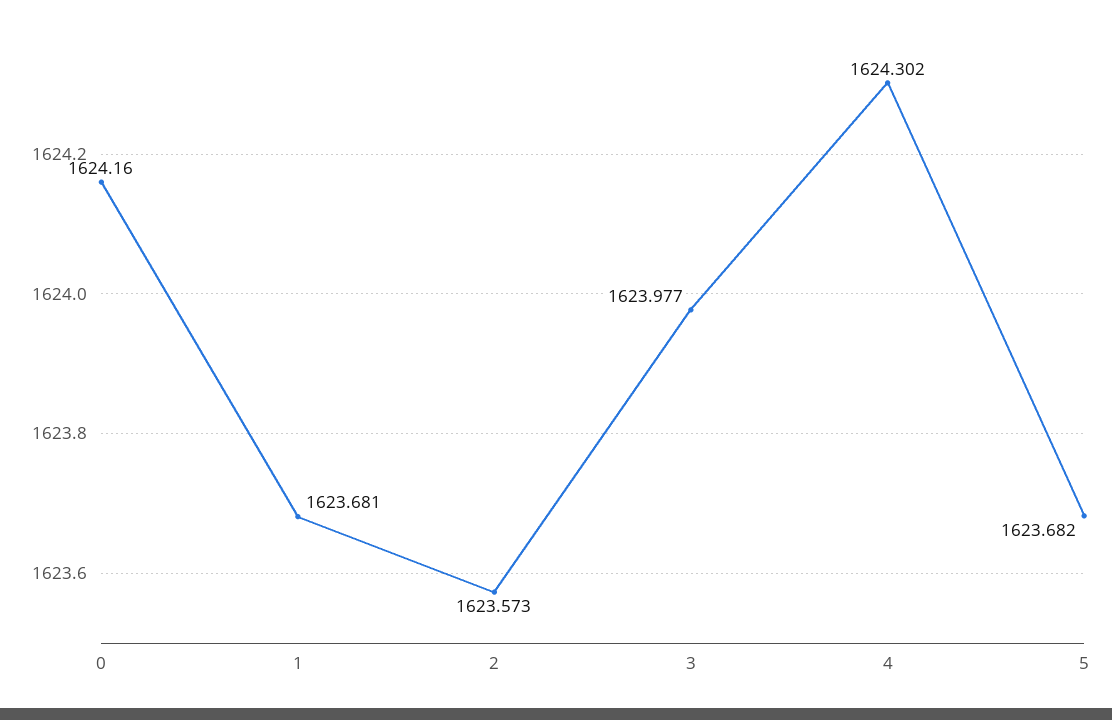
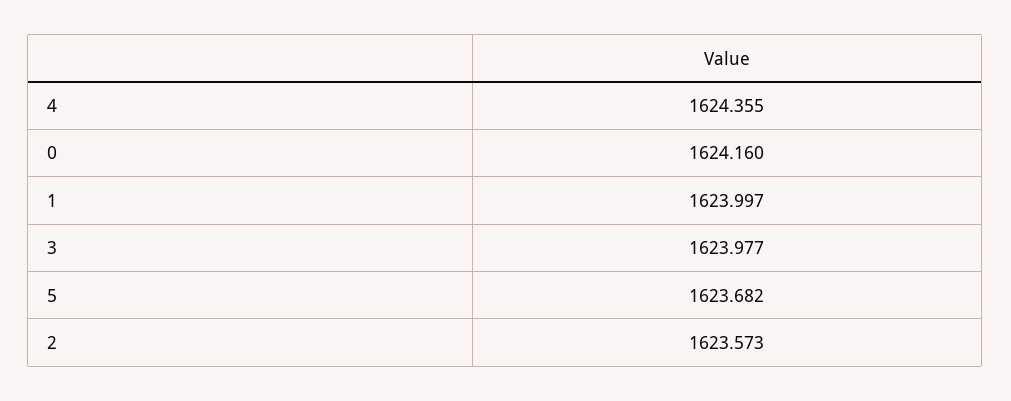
  {
    "0": 1624.16,
-   "1": 1623.681,
+   "1": 1623.997,
    "2": 1623.573,
    "3": 1623.977,
-   "4": 1624.302,
+   "4": 1624.355,
    "5": 1623.682
  }

